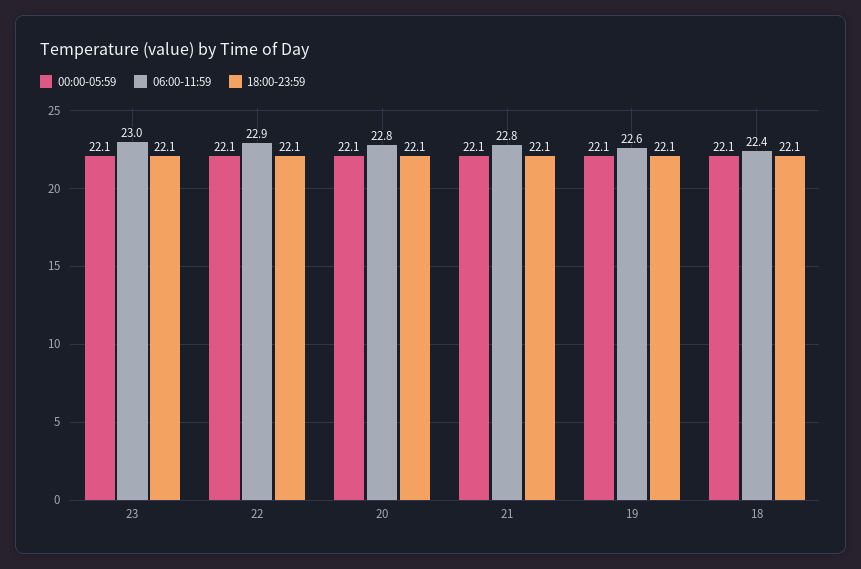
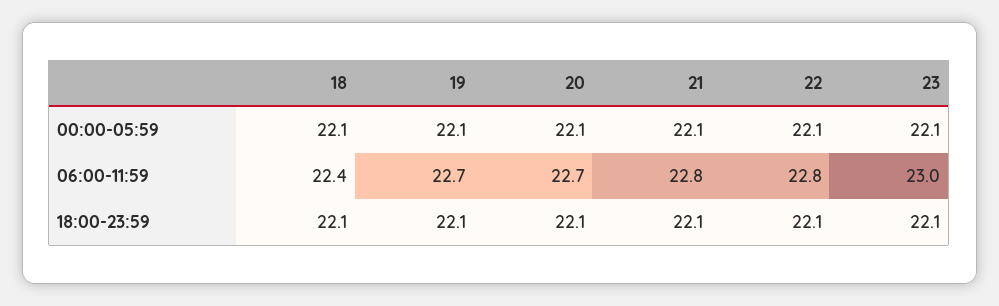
  {
    "00:00-05:59": {
      "23": 22.1,
      "22": 22.1,
      "20": 22.1,
      "21": 22.1,
      "19": 22.1,
      "18": 22.1
    },
    "06:00-11:59": {
      "23": 23,
-     "22": 22.9,
+     "22": 22.8,
-     "20": 22.8,
+     "20": 22.7,
      "21": 22.8,
-     "19": 22.6,
+     "19": 22.7,
      "18": 22.4
    },
    "18:00-23:59": {
      "23": 22.1,
      "22": 22.1,
      "20": 22.1,
      "21": 22.1,
      "19": 22.1,
      "18": 22.1
    }
  }

